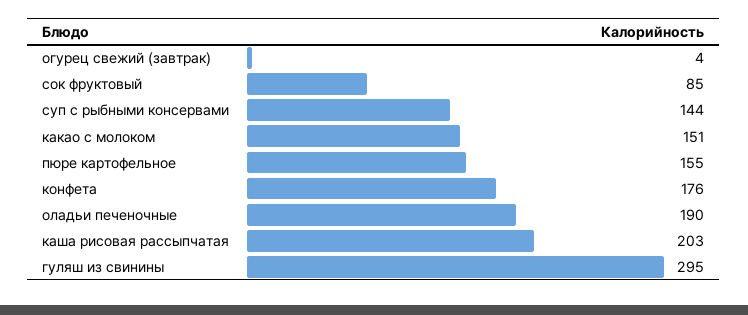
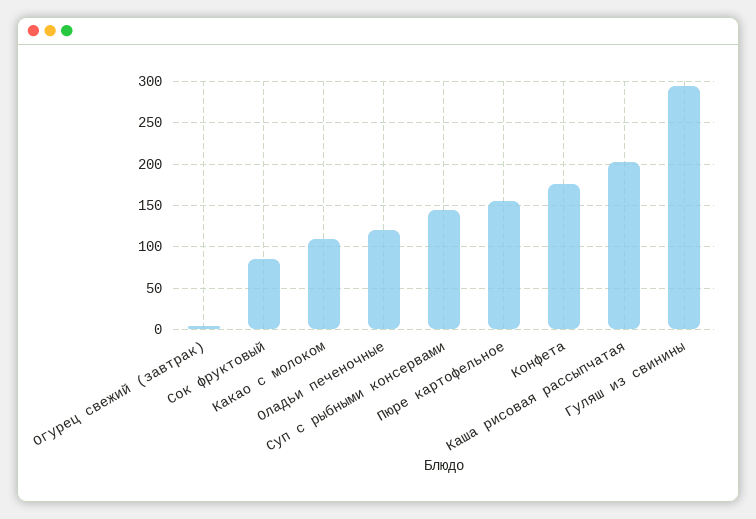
  {
    "огурец свежий (завтрак)": 4,
    "сок фруктовый": 85,
    "суп с рыбными консервами": 144,
-   "какао с молоком": 151,
+   "какао с молоком": 110,
    "пюре картофельное": 155,
    "конфета": 176,
-   "оладьи печеночные": 190,
+   "оладьи печеночные": 120,
    "каша рисовая рассыпчатая": 203,
    "гуляш из свинины": 295
  }

